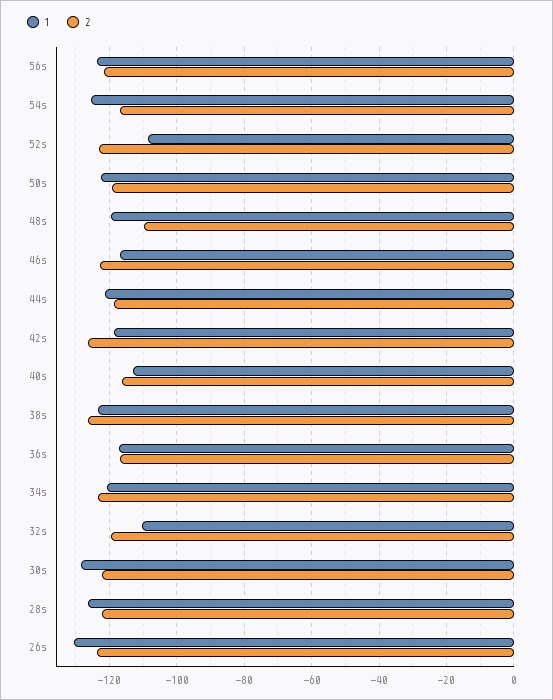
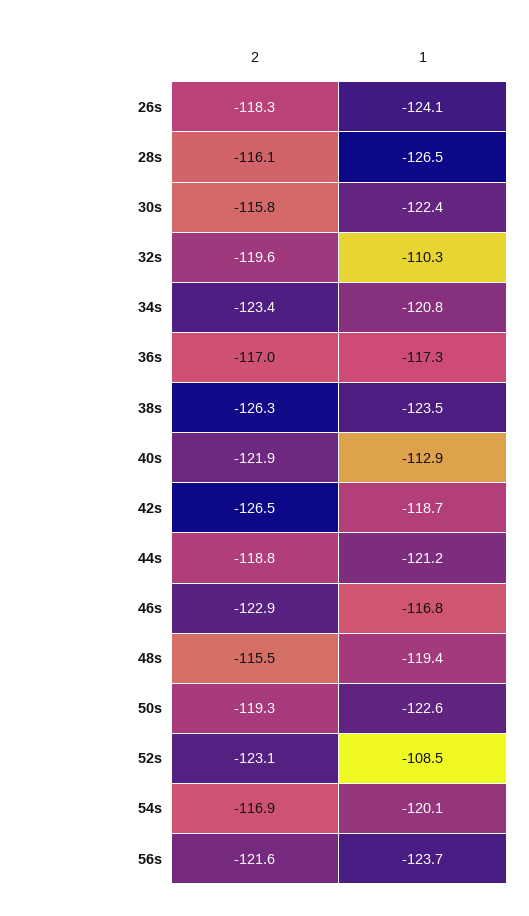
  {
    "1": {
      "56s": -123.7,
-     "54s": -126,
+     "54s": -120.1,
      "52s": -108.5,
      "50s": -122.6,
      "48s": -119.4,
      "46s": -116.8,
      "44s": -121.2,
      "42s": -118.7,
      "40s": -112.9,
      "38s": -123.5,
      "36s": -117.3,
      "34s": -120.8,
      "32s": -110.3,
-     "30s": -128,
+     "30s": -122.4,
      "28s": -126.5,
-     "26s": -130
+     "26s": -124.1
    },
    "2": {
      "56s": -121.6,
      "54s": -116.9,
      "52s": -123.1,
      "50s": -119.3,
-     "48s": -110,
+     "48s": -115.5,
      "46s": -122.9,
      "44s": -118.8,
      "42s": -126.5,
-     "40s": -116,
+     "40s": -121.9,
      "38s": -126.3,
      "36s": -117,
      "34s": -123.4,
      "32s": -119.6,
-     "30s": -122,
+     "30s": -115.8,
-     "28s": -122,
+     "28s": -116.1,
-     "26s": -124
+     "26s": -118.3
    }
  }

